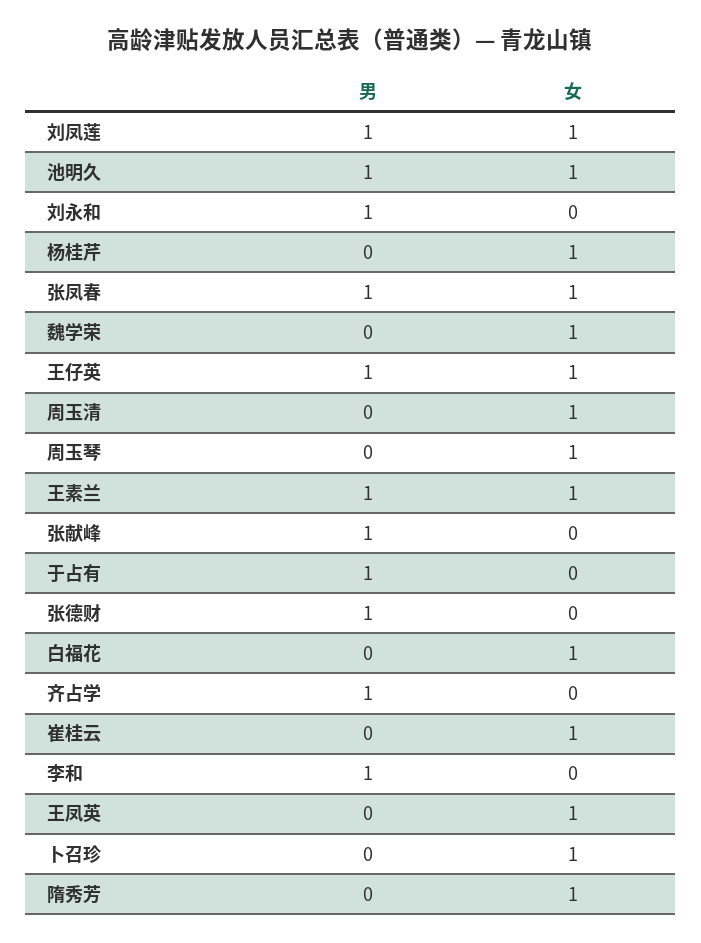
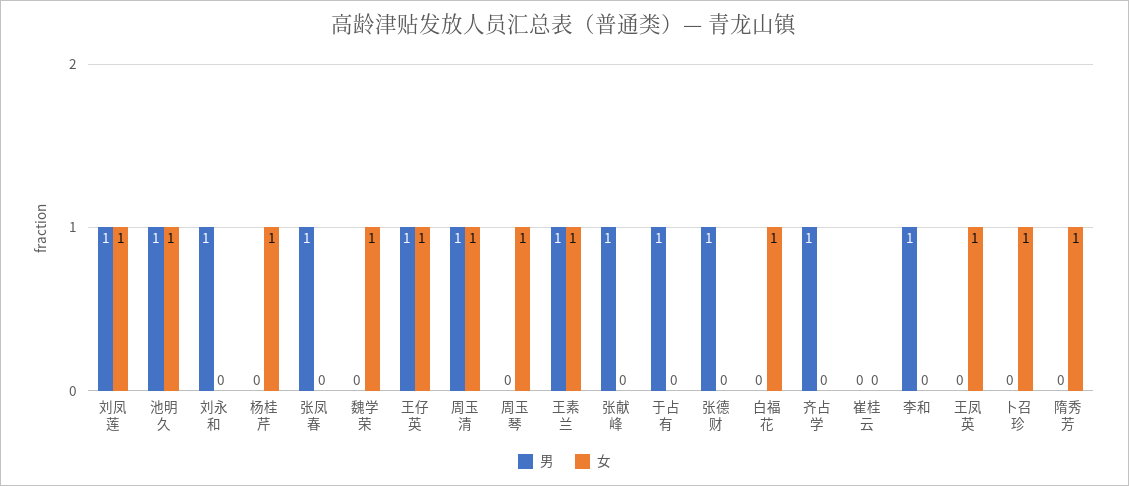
  {
    "男": {
      "刘凤莲": 1,
      "池明久": 1,
      "刘永和": 1,
      "杨桂芹": 0,
      "张凤春": 1,
      "魏学荣": 0,
      "王仔英": 1,
-     "周玉清": 0,
+     "周玉清": 1,
      "周玉琴": 0,
      "王素兰": 1,
      "张献峰": 1,
      "于占有": 1,
      "张德财": 1,
      "白福花": 0,
      "齐占学": 1,
      "崔桂云": 0,
      "李和": 1,
      "王凤英": 0,
      "卜召珍": 0,
      "隋秀芳": 0
    },
    "女": {
      "刘凤莲": 1,
      "池明久": 1,
      "刘永和": 0,
      "杨桂芹": 1,
-     "张凤春": 1,
+     "张凤春": 0,
      "魏学荣": 1,
      "王仔英": 1,
      "周玉清": 1,
      "周玉琴": 1,
      "王素兰": 1,
      "张献峰": 0,
      "于占有": 0,
      "张德财": 0,
      "白福花": 1,
      "齐占学": 0,
-     "崔桂云": 1,
+     "崔桂云": 0,
      "李和": 0,
      "王凤英": 1,
      "卜召珍": 1,
      "隋秀芳": 1
    }
  }

